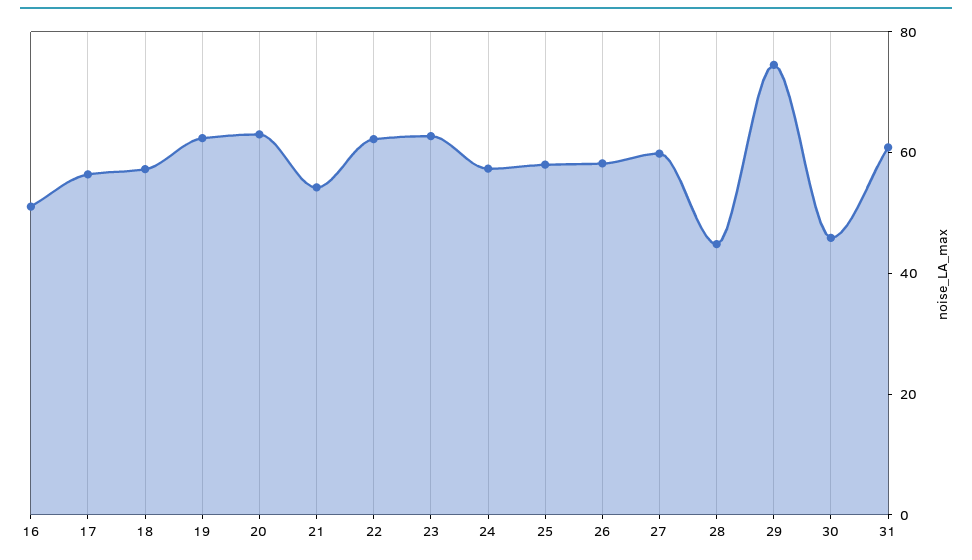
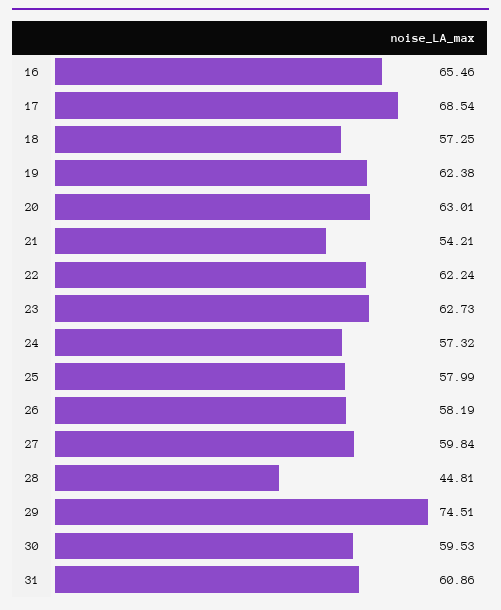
  {
-   "16": 50,
+   "16": 65.46,
-   "17": 55,
+   "17": 68.54,
    "18": 57.25,
    "19": 62.38,
    "20": 63.01,
    "21": 54.21,
    "22": 62.24,
    "23": 62.73,
    "24": 57.32,
    "25": 57.99,
    "26": 58.19,
    "27": 59.84,
    "28": 44.81,
    "29": 74.51,
-   "30": 45,
+   "30": 59.53,
    "31": 60.86
  }

